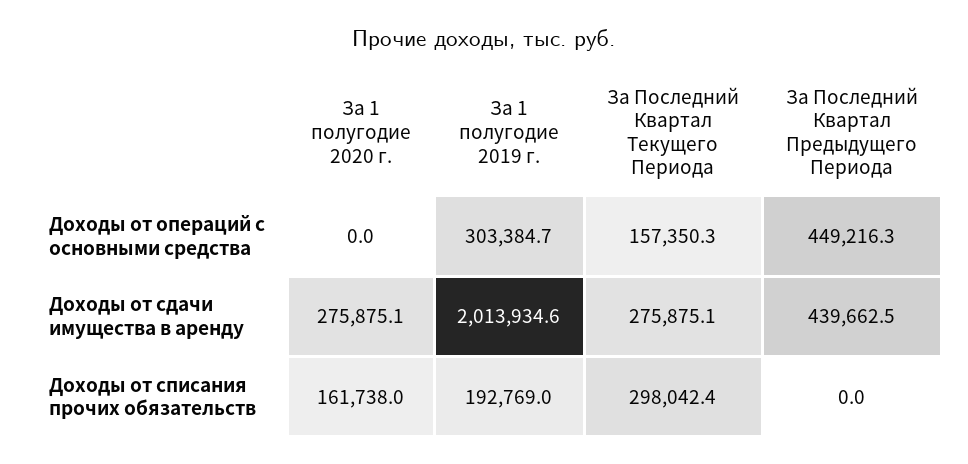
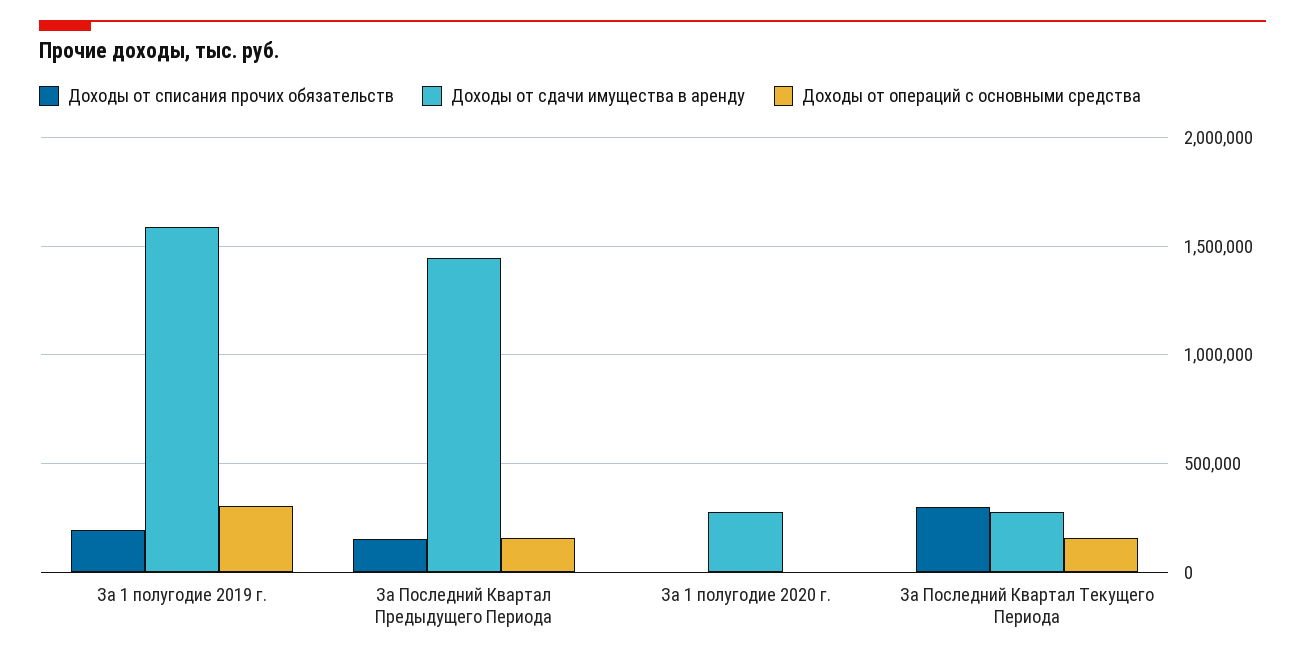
  {
    "Доходы от операций с основными средства": {
      "За 1 полугодие 2020 г.": 0,
      "За 1 полугодие 2019 г.": 303384.7,
      "За Последний Квартал Текущего Периода": 157350.3,
-     "За Последний Квартал Предыдущего Периода": 449216.3
+     "За Последний Квартал Предыдущего Периода": 150000
    },
    "Доходы от сдачи имущества в аренду": {
      "За 1 полугодие 2020 г.": 275875.1,
-     "За 1 полугодие 2019 г.": 2013934.6,
+     "За 1 полугодие 2019 г.": 1600000,
      "За Последний Квартал Текущего Периода": 275875.1,
-     "За Последний Квартал Предыдущего Периода": 439662.5
+     "За Последний Квартал Предыдущего Периода": 1450000
    },
    "Доходы от списания прочих обязательств": {
-     "За 1 полугодие 2020 г.": 161738,
+     "За 1 полугодие 2020 г.": 0,
      "За 1 полугодие 2019 г.": 192769,
      "За Последний Квартал Текущего Периода": 298042.4,
-     "За Последний Квартал Предыдущего Периода": 0
+     "За Последний Квартал Предыдущего Периода": 150000
    }
  }

